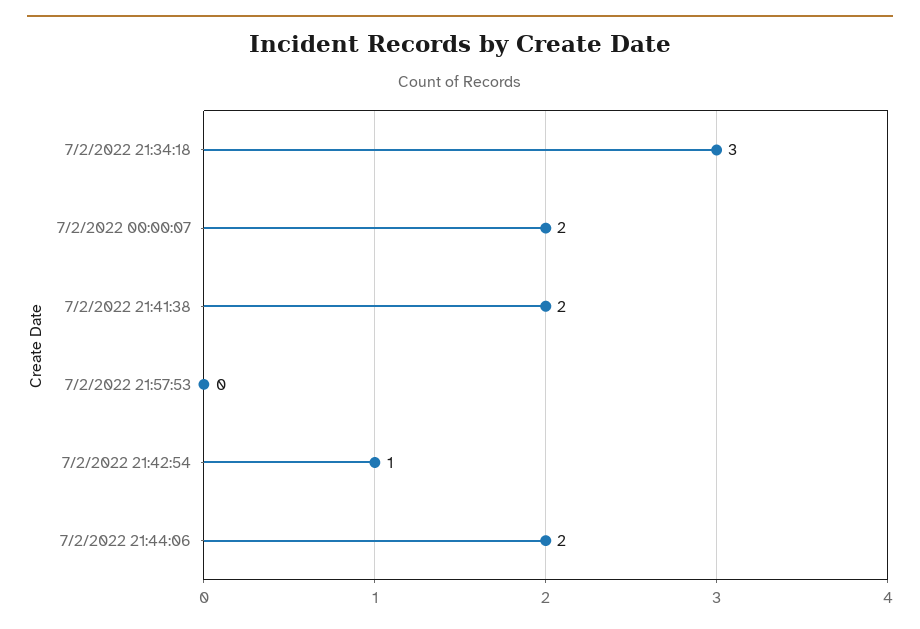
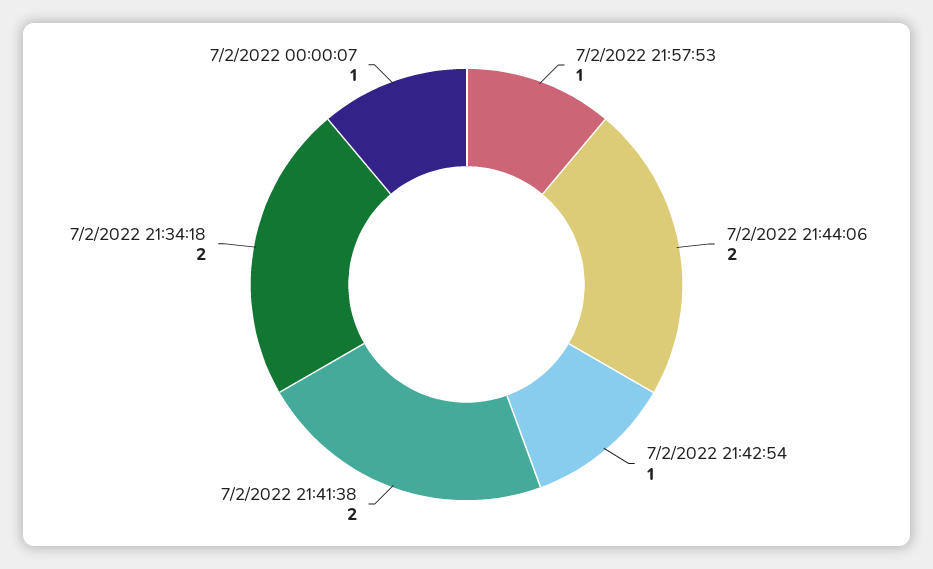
  {
-   "7/2/2022 21:34:18": 3,
+   "7/2/2022 21:34:18": 2,
-   "7/2/2022 00:00:07": 2,
+   "7/2/2022 00:00:07": 1,
    "7/2/2022 21:41:38": 2,
-   "7/2/2022 21:57:53": 0,
+   "7/2/2022 21:57:53": 1,
    "7/2/2022 21:42:54": 1,
    "7/2/2022 21:44:06": 2
  }

